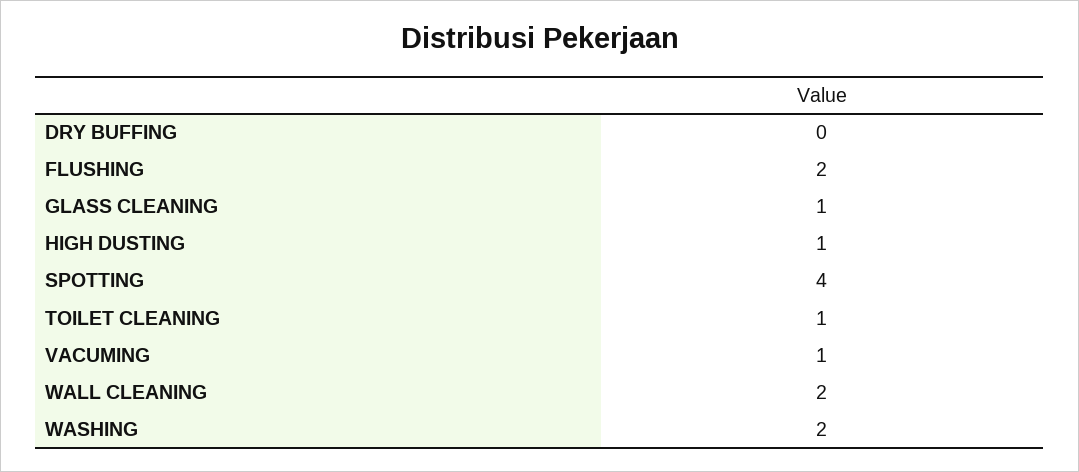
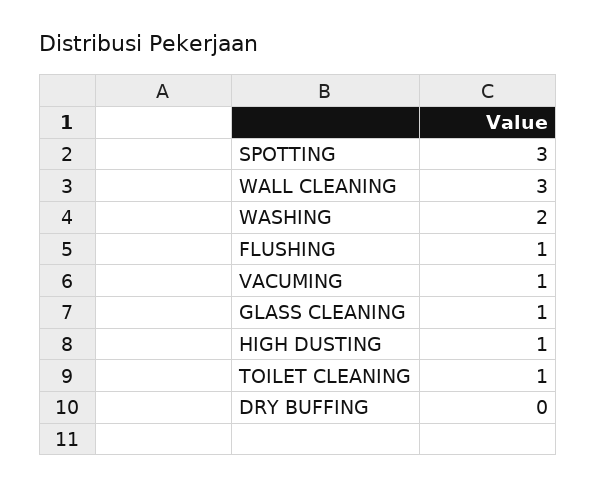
  {
    "DRY BUFFING": 0,
-   "FLUSHING": 2,
+   "FLUSHING": 1,
    "GLASS CLEANING": 1,
    "HIGH DUSTING": 1,
-   "SPOTTING": 4,
+   "SPOTTING": 3,
    "TOILET CLEANING": 1,
    "VACUMING": 1,
-   "WALL CLEANING": 2,
+   "WALL CLEANING": 3,
    "WASHING": 2
  }

